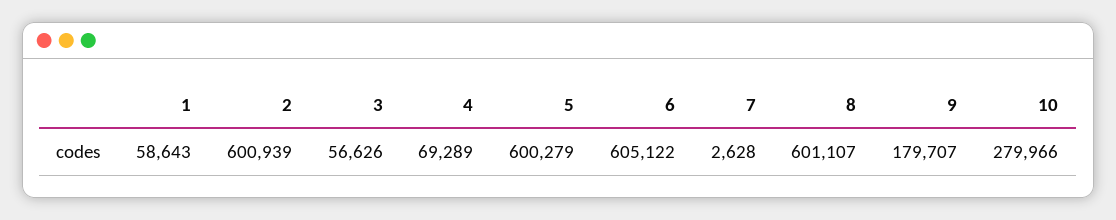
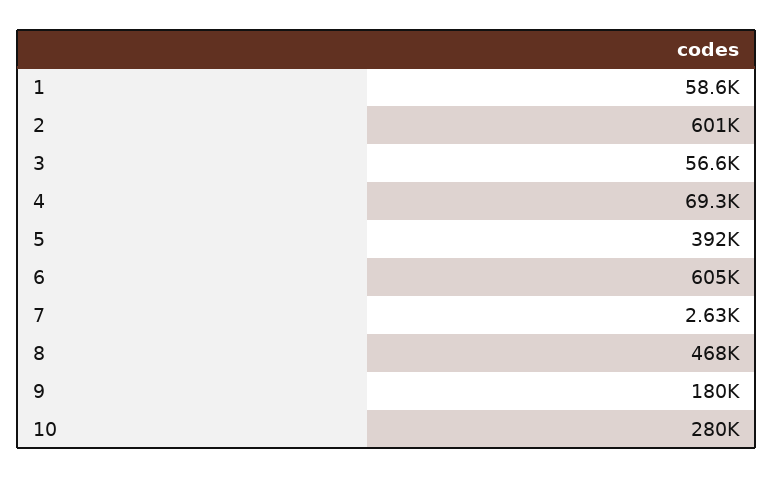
  {
    "1": 58643,
    "2": 600939,
    "3": 56626,
    "4": 69289,
-   "5": 600279,
+   "5": 392000,
    "6": 605122,
    "7": 2628,
-   "8": 601107,
+   "8": 468000,
    "9": 179707,
    "10": 279966
  }

